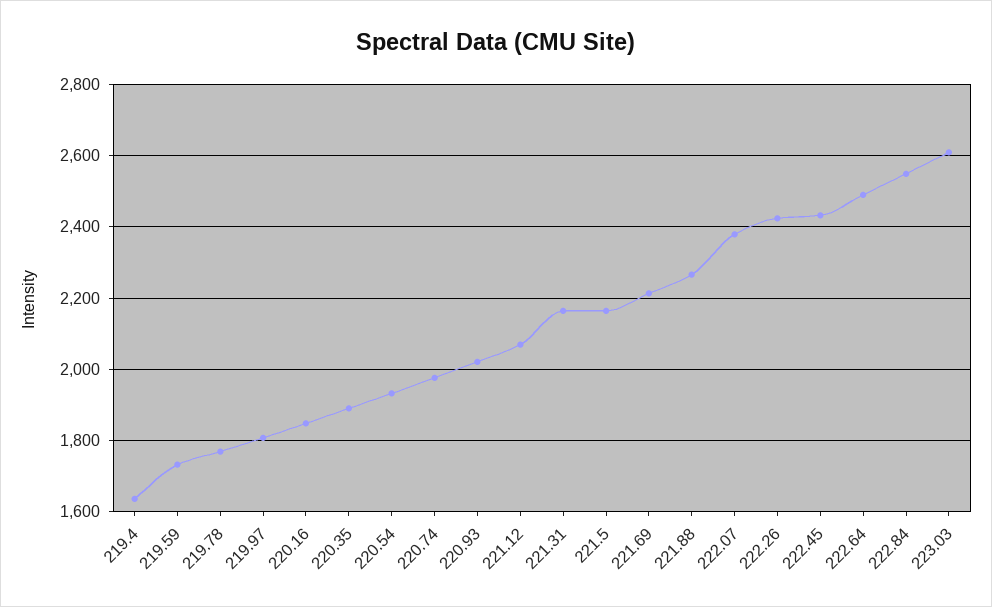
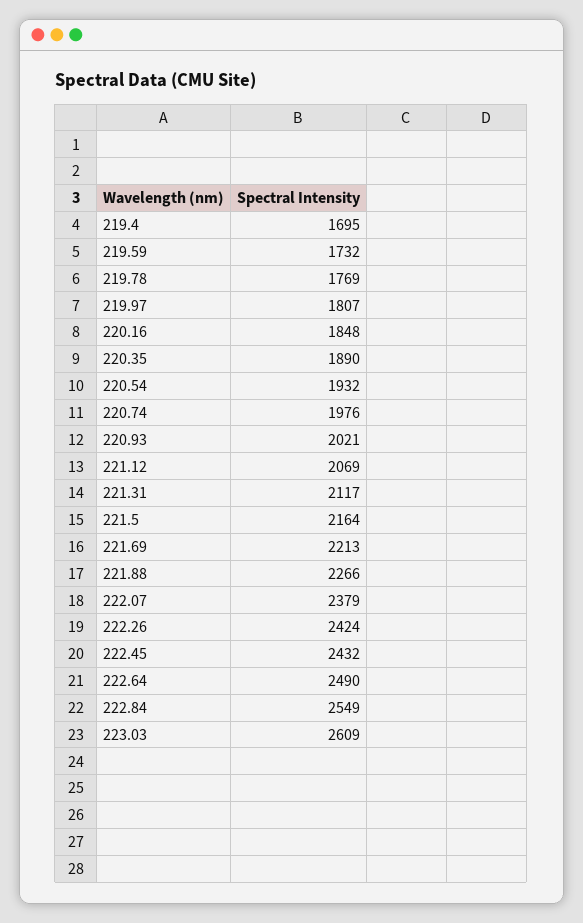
  {
-   "219.4": 1640,
+   "219.4": 1695,
    "219.59": 1732,
    "219.78": 1769,
    "219.97": 1807,
    "220.16": 1848,
    "220.35": 1890,
    "220.54": 1932,
    "220.74": 1976,
    "220.93": 2021,
    "221.12": 2069,
-   "221.31": 2160,
+   "221.31": 2117,
    "221.5": 2164,
    "221.69": 2213,
    "221.88": 2266,
    "222.07": 2379,
    "222.26": 2424,
    "222.45": 2432,
    "222.64": 2490,
    "222.84": 2549,
    "223.03": 2609
  }

